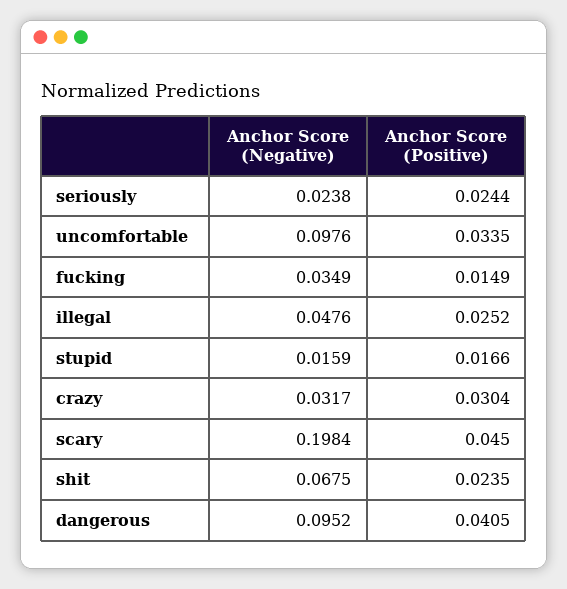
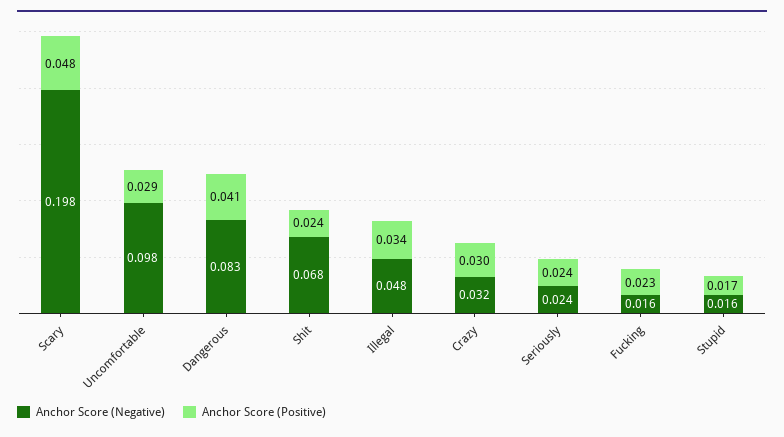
  {
    "Anchor Score (Negative)": {
      "seriously": 0.0238,
      "uncomfortable": 0.0976,
-     "fucking": 0.0349,
+     "fucking": 0.016,
      "illegal": 0.0476,
      "stupid": 0.0159,
      "crazy": 0.0317,
      "scary": 0.1984,
      "shit": 0.0675,
-     "dangerous": 0.0952
+     "dangerous": 0.083
    },
    "Anchor Score (Positive)": {
      "seriously": 0.0244,
-     "uncomfortable": 0.0335,
+     "uncomfortable": 0.029,
-     "fucking": 0.0149,
+     "fucking": 0.023,
-     "illegal": 0.0252,
+     "illegal": 0.034,
      "stupid": 0.0166,
      "crazy": 0.0304,
-     "scary": 0.045,
+     "scary": 0.048,
      "shit": 0.0235,
      "dangerous": 0.0405
    }
  }

